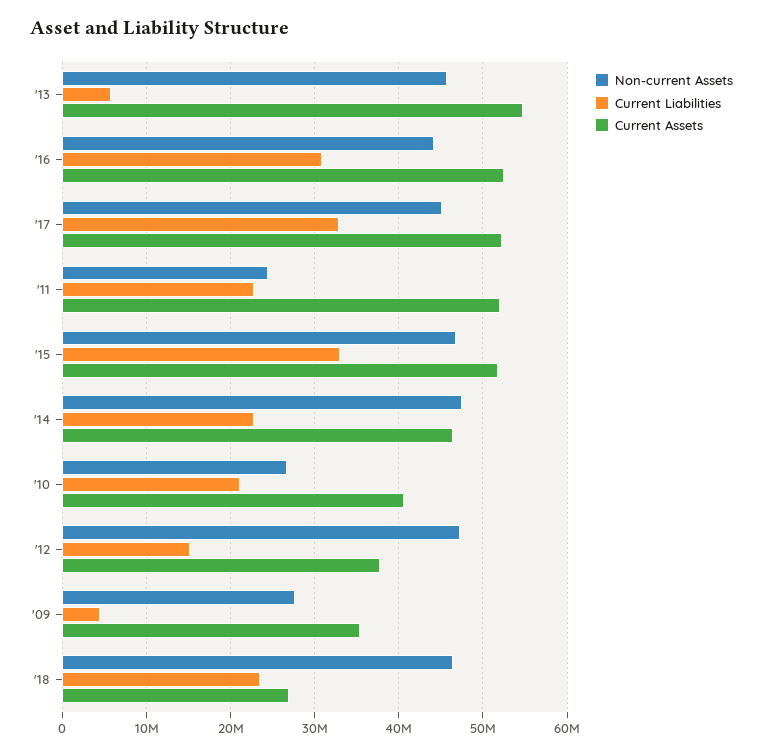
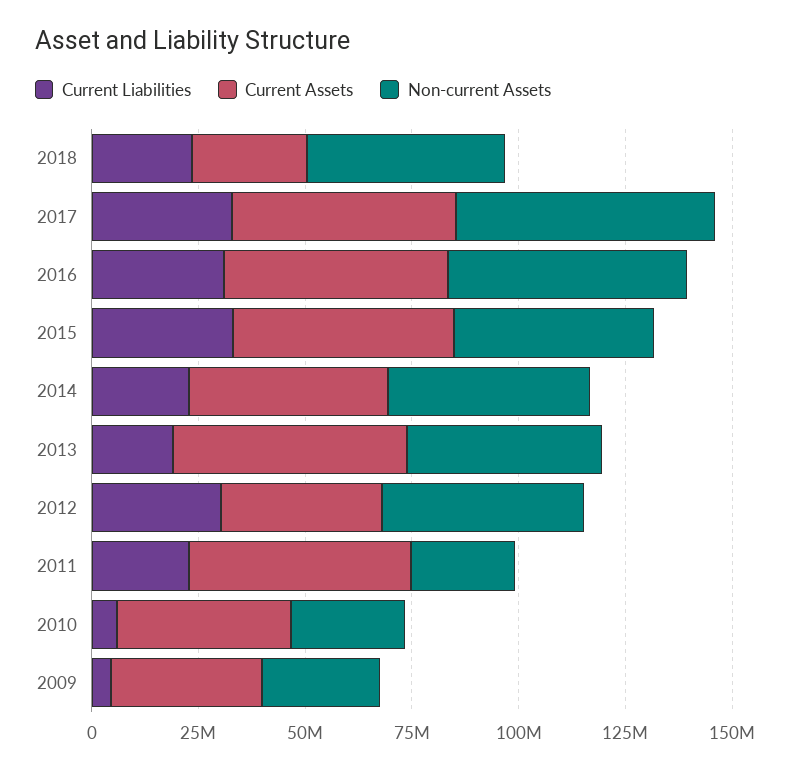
  {
    "Non-current Assets": {
      "'13": 46000000,
-     "'16": 44000000,
+     "'16": 55000000,
-     "'17": 45000000,
+     "'17": 60000000,
      "'11": 24000000,
      "'15": 47000000,
      "'14": 47000000,
      "'10": 27000000,
      "'12": 47000000,
      "'09": 28000000,
      "'18": 46000000
    },
    "Current Liabilities": {
-     "'13": 6000000,
+     "'13": 20000000,
      "'16": 31000000,
      "'17": 33000000,
      "'11": 23000000,
      "'15": 33000000,
      "'14": 23000000,
-     "'10": 21000000,
+     "'10": 5000000,
-     "'12": 15000000,
+     "'12": 30000000,
      "'09": 5000000,
      "'18": 23000000
    },
    "Current Assets": {
      "'13": 55000000,
      "'16": 53000000,
      "'17": 52000000,
      "'11": 52000000,
      "'15": 52000000,
      "'14": 46000000,
      "'10": 41000000,
      "'12": 38000000,
      "'09": 35000000,
      "'18": 27000000
    }
  }

